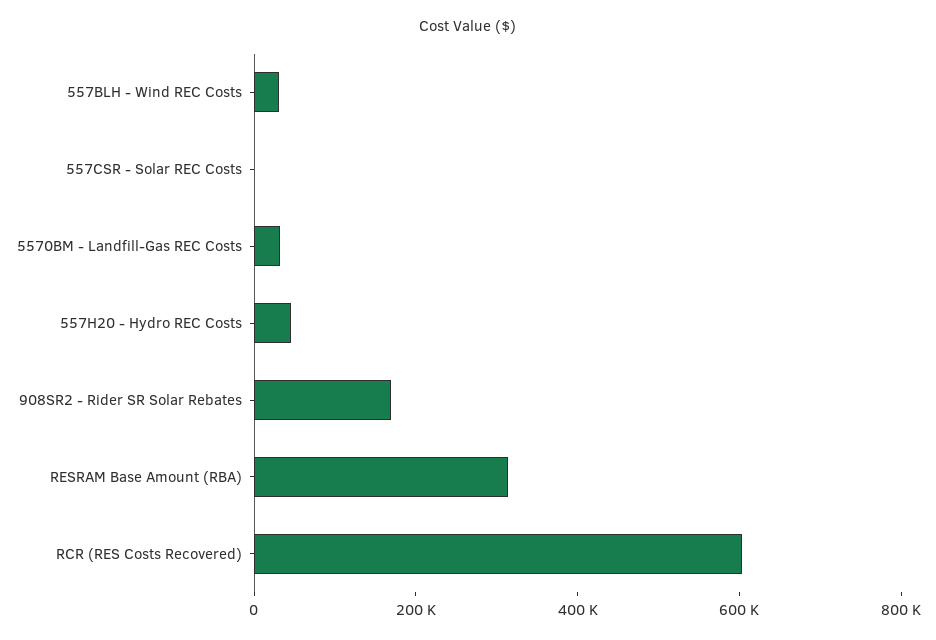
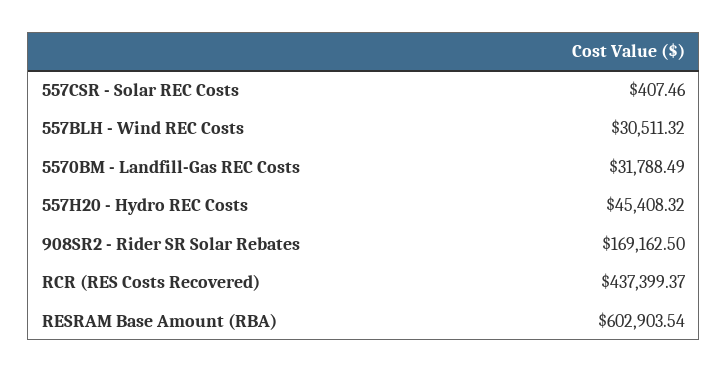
  {
    "557BLH - Wind REC Costs": 30511.32,
    "557CSR - Solar REC Costs": 407.46,
    "5570BM - Landfill-Gas REC Costs": 31788.49,
    "557H20 - Hydro REC Costs": 45408.32,
    "908SR2 - Rider SR Solar Rebates": 169162.5,
-   "RESRAM Base Amount (RBA)": 300000,
+   "RESRAM Base Amount (RBA)": 602903.54,
-   "RCR (RES Costs Recovered)": 600000
+   "RCR (RES Costs Recovered)": 437399.37
  }

